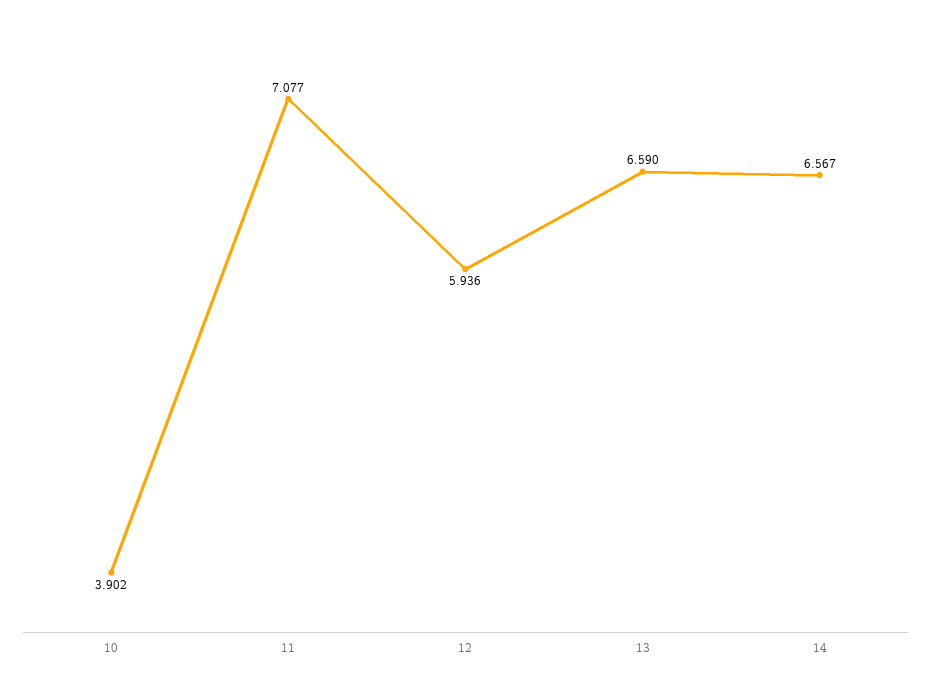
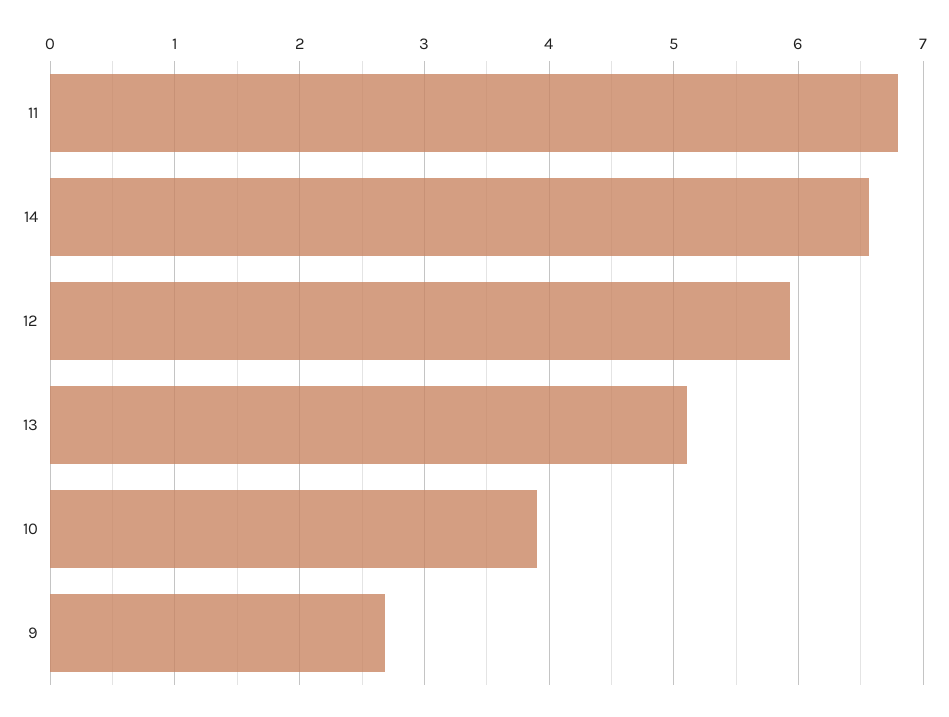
  {
    "10": 3.902,
-   "11": 7.077,
+   "11": 6.8,
    "12": 5.936,
-   "13": 6.59,
+   "13": 5.1,
-   "14": 6.567
+   "14": 6.567,
+   "9": 2.7
  }

